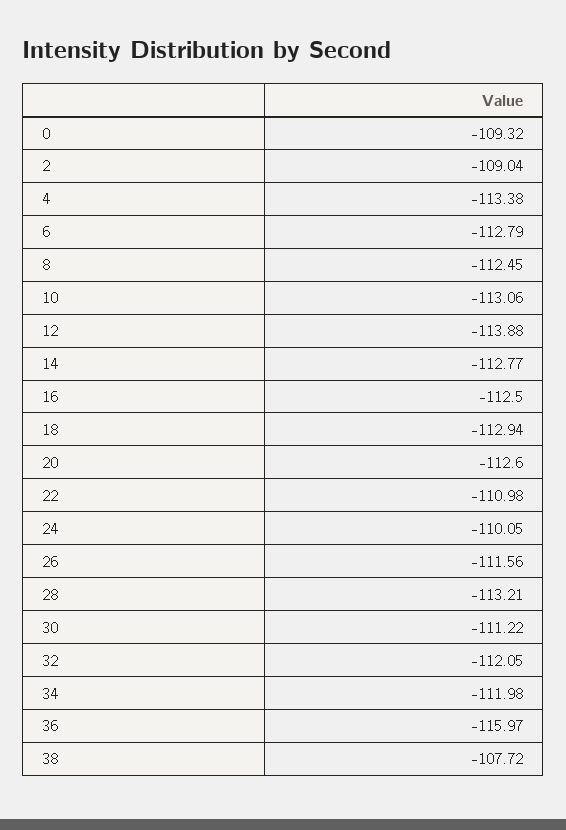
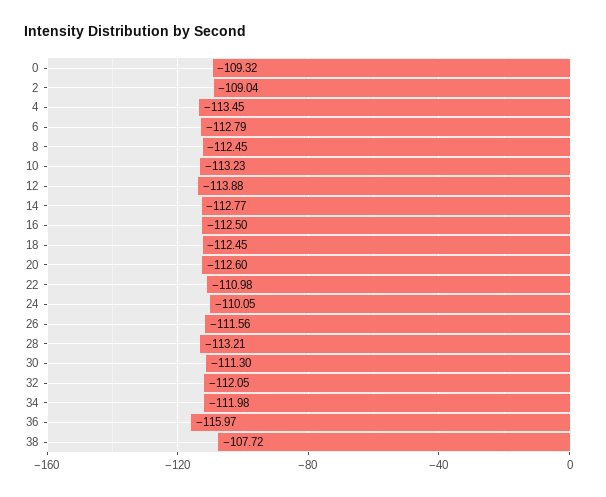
  {
    "0": -109.32,
    "2": -109.04,
-   "4": -113.38,
+   "4": -113.45,
    "6": -112.79,
    "8": -112.45,
-   "10": -113.06,
+   "10": -113.23,
    "12": -113.88,
    "14": -112.77,
    "16": -112.5,
-   "18": -112.94,
+   "18": -112.45,
    "20": -112.6,
    "22": -110.98,
    "24": -110.05,
    "26": -111.56,
    "28": -113.21,
-   "30": -111.22,
+   "30": -111.3,
    "32": -112.05,
    "34": -111.98,
    "36": -115.97,
    "38": -107.72
  }

